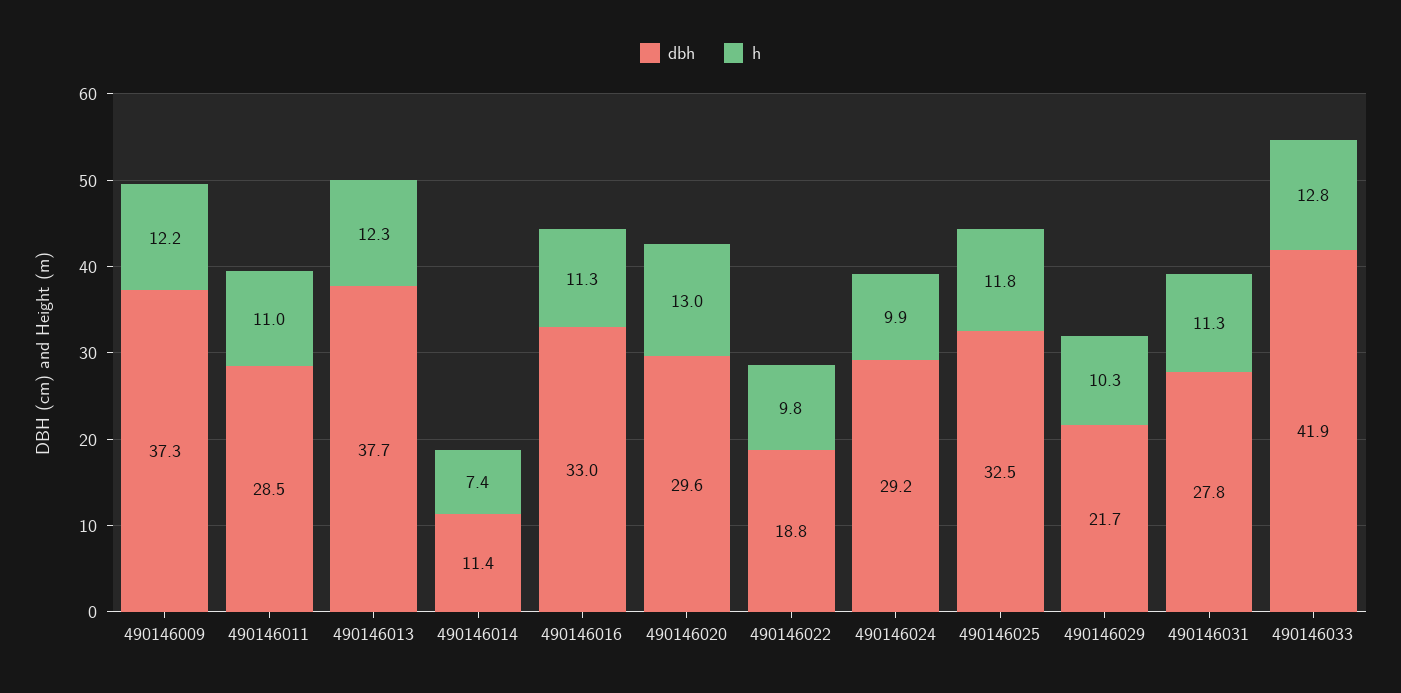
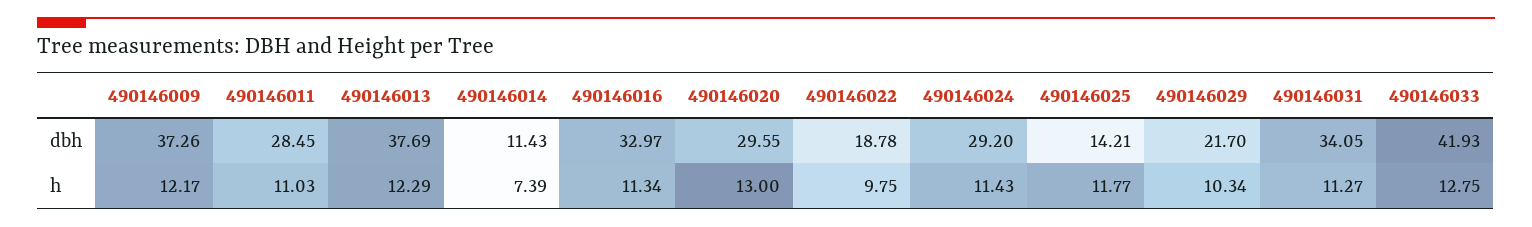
  {
    "dbh": {
      "490146009": 37.26,
      "490146011": 28.45,
      "490146013": 37.69,
      "490146014": 11.43,
      "490146016": 32.97,
      "490146020": 29.55,
      "490146022": 18.78,
      "490146024": 29.2,
-     "490146025": 32.5,
+     "490146025": 14.21,
      "490146029": 21.7,
-     "490146031": 27.8,
+     "490146031": 34.05,
      "490146033": 41.93
    },
    "h": {
      "490146009": 12.17,
      "490146011": 11.03,
      "490146013": 12.29,
      "490146014": 7.39,
      "490146016": 11.34,
      "490146020": 13,
      "490146022": 9.75,
-     "490146024": 9.9,
+     "490146024": 11.43,
      "490146025": 11.77,
      "490146029": 10.34,
      "490146031": 11.27,
      "490146033": 12.75
    }
  }

